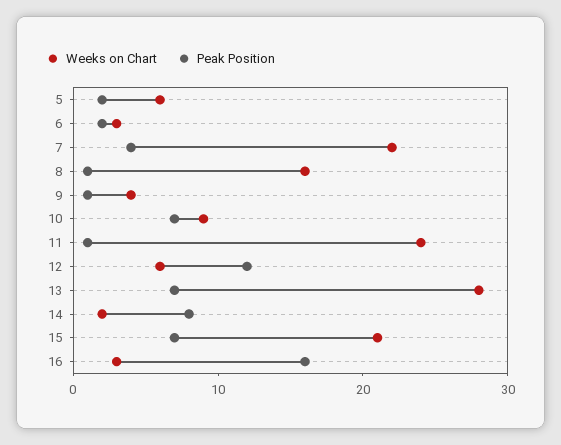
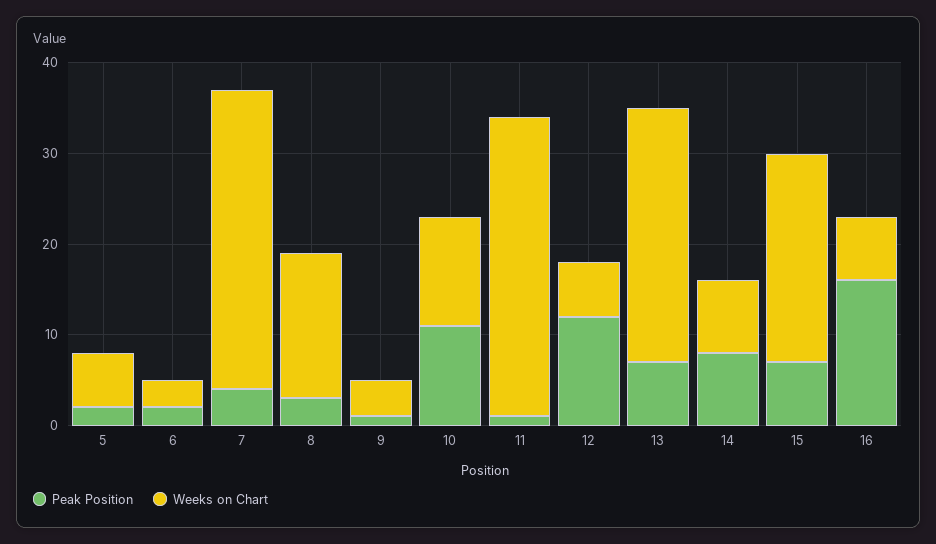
  {
    "Weeks on Chart": {
      "5": 6,
      "6": 3,
-     "7": 22,
+     "7": 33,
      "8": 16,
      "9": 4,
-     "10": 9,
+     "10": 12,
-     "11": 24,
+     "11": 33,
      "12": 6,
      "13": 28,
-     "14": 2,
+     "14": 8,
-     "15": 21,
+     "15": 23,
-     "16": 3
+     "16": 7
    },
    "Peak Position": {
      "5": 2,
      "6": 2,
      "7": 4,
-     "8": 1,
+     "8": 3,
      "9": 1,
-     "10": 7,
+     "10": 11,
      "11": 1,
      "12": 12,
      "13": 7,
      "14": 8,
      "15": 7,
      "16": 16
    }
  }

